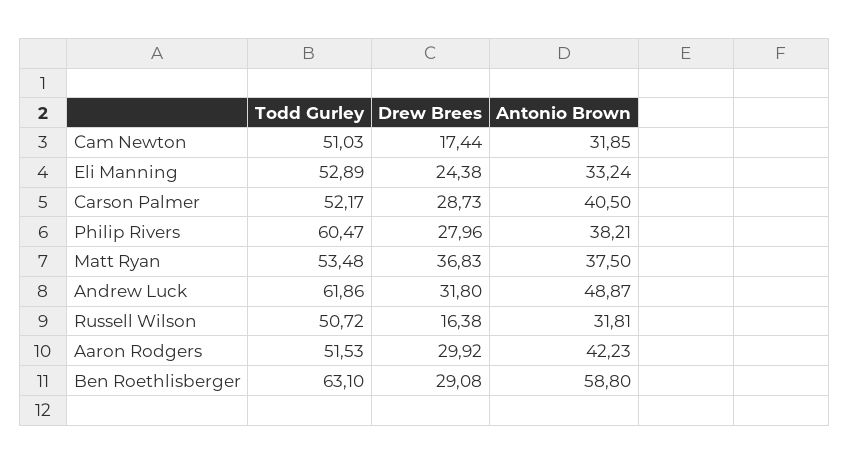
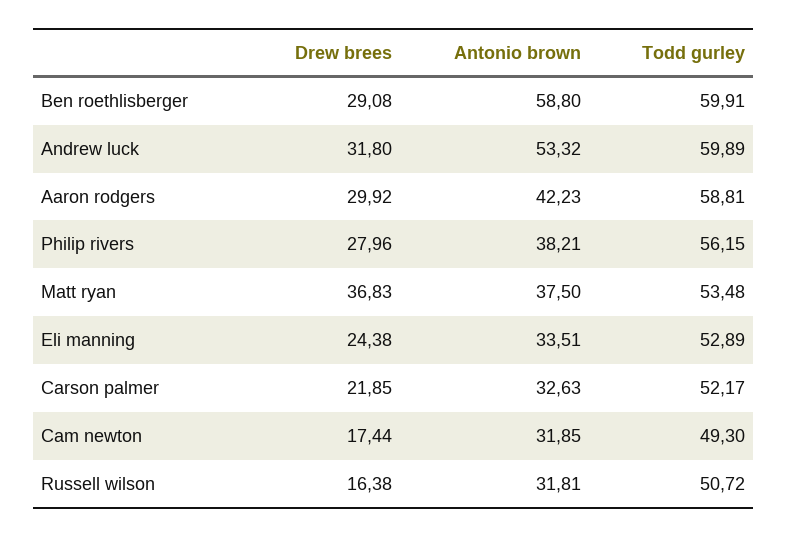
  {
    "Todd Gurley": {
-     "Cam Newton": 51.03,
+     "Cam Newton": 49.3,
      "Eli Manning": 52.89,
      "Carson Palmer": 52.17,
-     "Philip Rivers": 60.47,
+     "Philip Rivers": 56.15,
      "Matt Ryan": 53.48,
-     "Andrew Luck": 61.86,
+     "Andrew Luck": 59.89,
      "Russell Wilson": 50.72,
-     "Aaron Rodgers": 51.53,
+     "Aaron Rodgers": 58.81,
-     "Ben Roethlisberger": 63.1
+     "Ben Roethlisberger": 59.91
    },
    "Drew Brees": {
      "Cam Newton": 17.44,
      "Eli Manning": 24.38,
-     "Carson Palmer": 28.73,
+     "Carson Palmer": 21.85,
      "Philip Rivers": 27.96,
      "Matt Ryan": 36.83,
      "Andrew Luck": 31.8,
      "Russell Wilson": 16.38,
      "Aaron Rodgers": 29.92,
      "Ben Roethlisberger": 29.08
    },
    "Antonio Brown": {
      "Cam Newton": 31.85,
-     "Eli Manning": 33.24,
+     "Eli Manning": 33.51,
-     "Carson Palmer": 40.5,
+     "Carson Palmer": 32.63,
      "Philip Rivers": 38.21,
      "Matt Ryan": 37.5,
-     "Andrew Luck": 48.87,
+     "Andrew Luck": 53.32,
      "Russell Wilson": 31.81,
      "Aaron Rodgers": 42.23,
      "Ben Roethlisberger": 58.8
    }
  }

